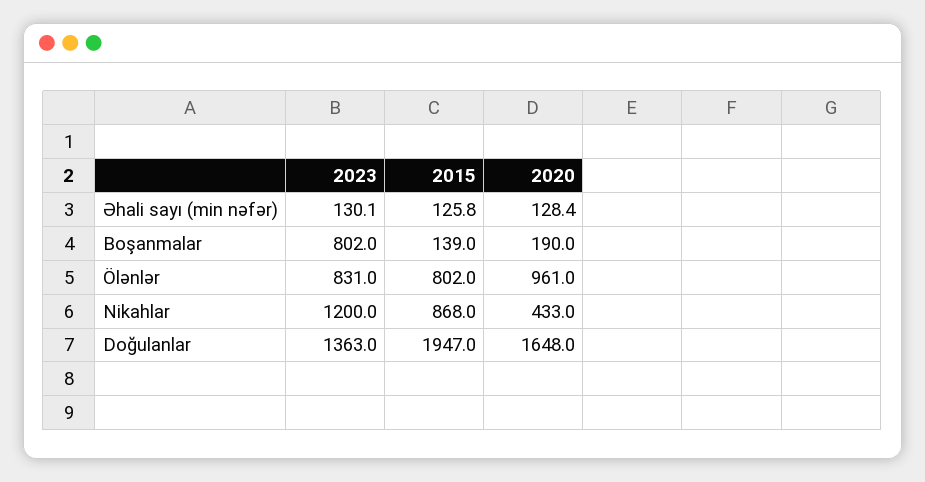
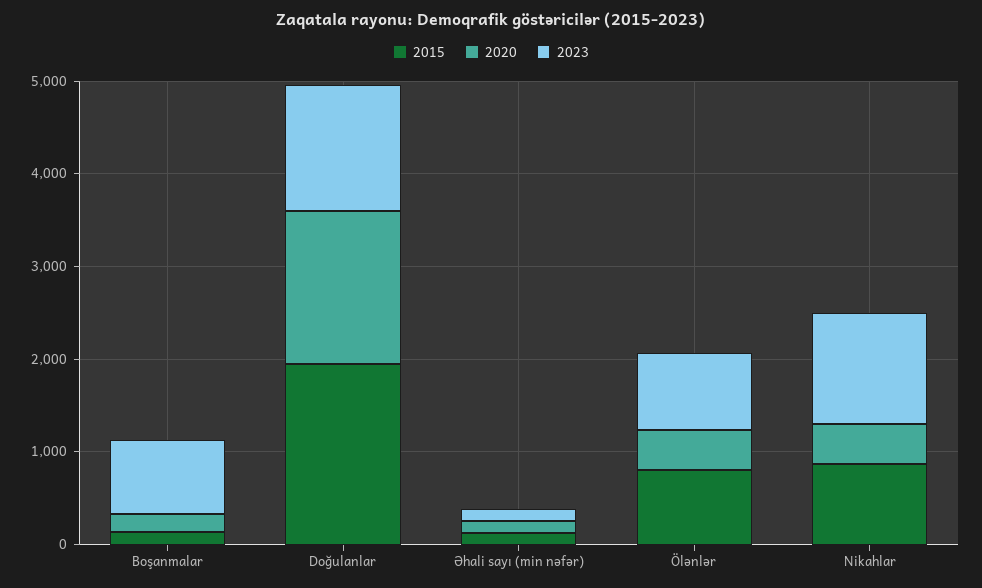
  {
    "2023": {
      "Əhali sayı (min nəfər)": 130.1,
      "Boşanmalar": 802,
      "Ölənlər": 831,
      "Nikahlar": 1200,
      "Doğulanlar": 1363
    },
    "2015": {
      "Əhali sayı (min nəfər)": 125.8,
      "Boşanmalar": 139,
      "Ölənlər": 802,
      "Nikahlar": 868,
      "Doğulanlar": 1947
    },
    "2020": {
      "Əhali sayı (min nəfər)": 128.4,
      "Boşanmalar": 190,
-     "Ölənlər": 961,
+     "Ölənlər": 400,
      "Nikahlar": 433,
      "Doğulanlar": 1648
    }
  }

